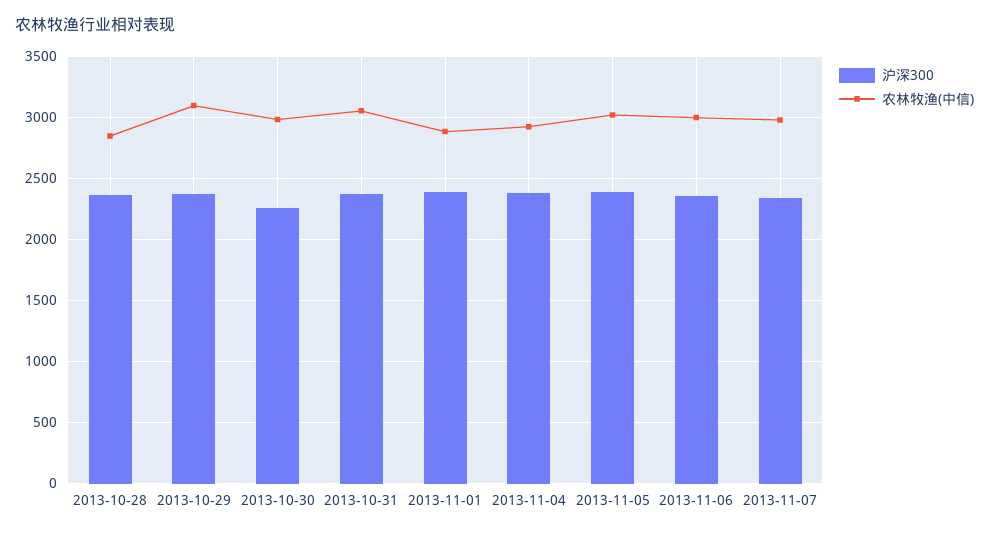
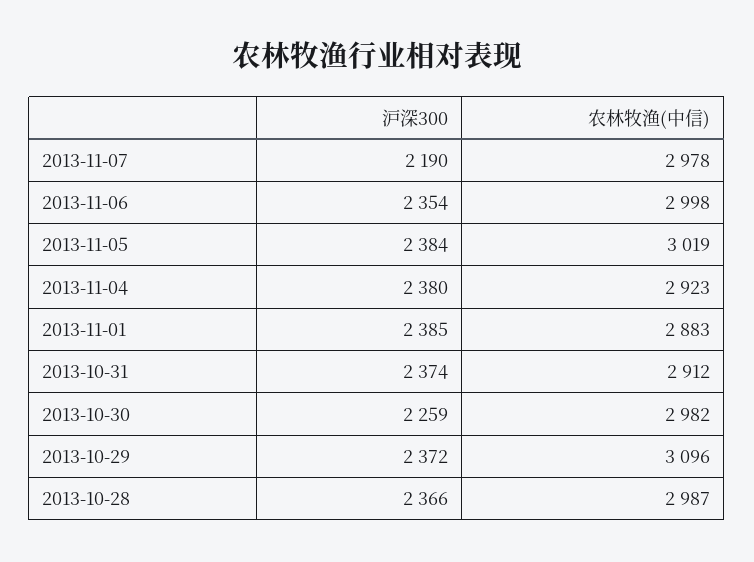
  {
    "沪深300": {
      "2013-10-28": 2366,
      "2013-10-29": 2372,
      "2013-10-30": 2259,
      "2013-10-31": 2374,
      "2013-11-01": 2385,
      "2013-11-04": 2380,
      "2013-11-05": 2384,
      "2013-11-06": 2354,
-     "2013-11-07": 2350
+     "2013-11-07": 2190
    },
    "农林牧渔(中信)": {
-     "2013-10-28": 2850,
+     "2013-10-28": 2987,
      "2013-10-29": 3096,
      "2013-10-30": 2982,
-     "2013-10-31": 3050,
+     "2013-10-31": 2912,
      "2013-11-01": 2883,
      "2013-11-04": 2923,
      "2013-11-05": 3019,
      "2013-11-06": 2998,
      "2013-11-07": 2978
    }
  }

